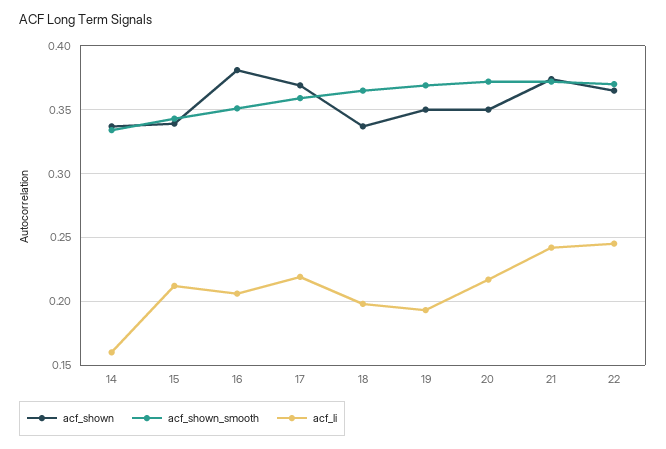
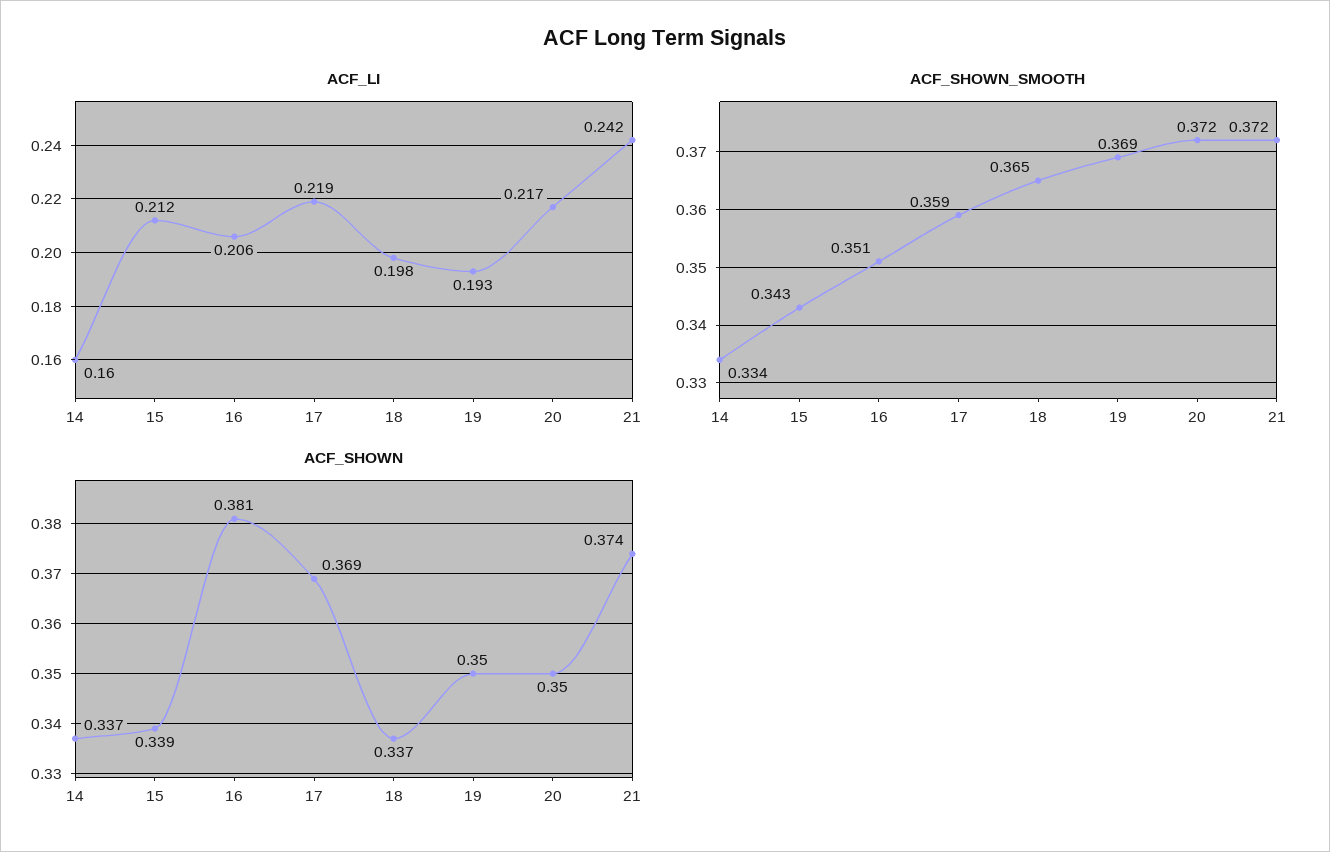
  {
    "acf_shown": {
      "14": 0.337,
      "15": 0.339,
      "16": 0.381,
      "17": 0.369,
      "18": 0.337,
      "19": 0.35,
      "20": 0.35,
-     "21": 0.374,
+     "21": 0.374
-     "22": 0.365
    },
    "acf_shown_smooth": {
      "14": 0.334,
      "15": 0.343,
      "16": 0.351,
      "17": 0.359,
      "18": 0.365,
      "19": 0.369,
      "20": 0.372,
-     "21": 0.372,
+     "21": 0.372
-     "22": 0.37
    },
    "acf_li": {
      "14": 0.16,
      "15": 0.212,
      "16": 0.206,
      "17": 0.219,
      "18": 0.198,
      "19": 0.193,
      "20": 0.217,
-     "21": 0.242,
+     "21": 0.242
-     "22": 0.245
    }
  }

